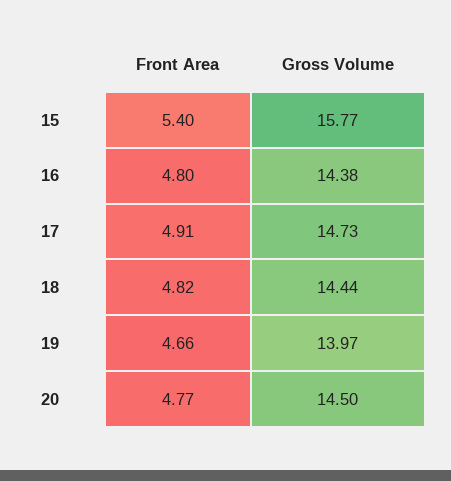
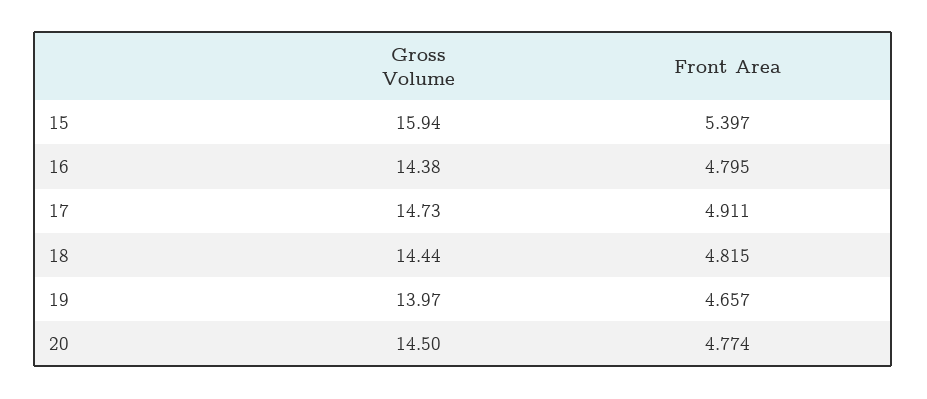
  {
    "Front Area": {
      "15": 5.397,
      "16": 4.795,
      "17": 4.911,
      "18": 4.815,
      "19": 4.657,
      "20": 4.774
    },
    "Gross Volume": {
-     "15": 15.77,
+     "15": 15.94,
      "16": 14.38,
      "17": 14.73,
      "18": 14.44,
      "19": 13.97,
      "20": 14.5
    }
  }

